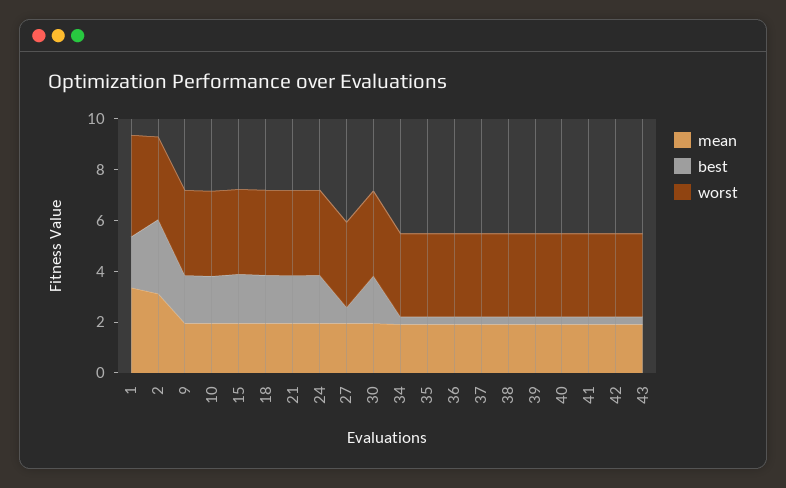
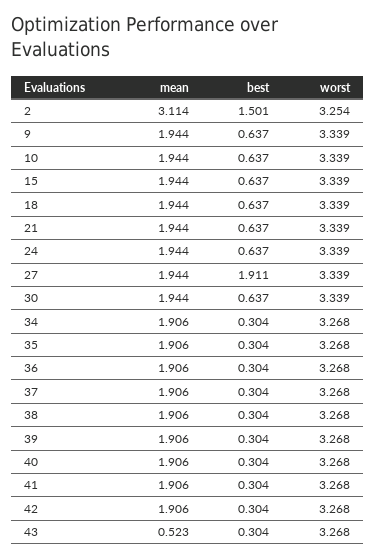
  {
    "mean": {
-     "1": 3.5,
      "2": 3.114,
      "9": 1.944,
      "10": 1.944,
      "15": 1.944,
      "18": 1.944,
      "21": 1.944,
      "24": 1.944,
      "27": 1.944,
      "30": 1.944,
      "34": 1.906,
      "35": 1.906,
      "36": 1.906,
      "37": 1.906,
      "38": 1.906,
      "39": 1.906,
      "40": 1.906,
      "41": 1.906,
      "42": 1.906,
-     "43": 2
+     "43": 0.523
    },
    "best": {
-     "1": 2,
-     "2": 3,
+     "2": 1.501,
-     "9": 2,
+     "9": 0.637,
-     "10": 2,
+     "10": 0.637,
-     "15": 2,
+     "15": 0.637,
-     "18": 2,
+     "18": 0.637,
-     "21": 2,
+     "21": 0.637,
-     "24": 2,
+     "24": 0.637,
-     "27": 0.5,
+     "27": 1.911,
-     "30": 2,
+     "30": 0.637,
      "34": 0.304,
      "35": 0.304,
      "36": 0.304,
      "37": 0.304,
      "38": 0.304,
      "39": 0.304,
      "40": 0.304,
      "41": 0.304,
      "42": 0.304,
      "43": 0.304
    },
    "worst": {
-     "1": 4,
      "2": 3.254,
      "9": 3.339,
      "10": 3.339,
      "15": 3.339,
      "18": 3.339,
      "21": 3.339,
      "24": 3.339,
      "27": 3.339,
      "30": 3.339,
      "34": 3.268,
      "35": 3.268,
      "36": 3.268,
      "37": 3.268,
      "38": 3.268,
      "39": 3.268,
      "40": 3.268,
      "41": 3.268,
      "42": 3.268,
      "43": 3.268
    }
  }

